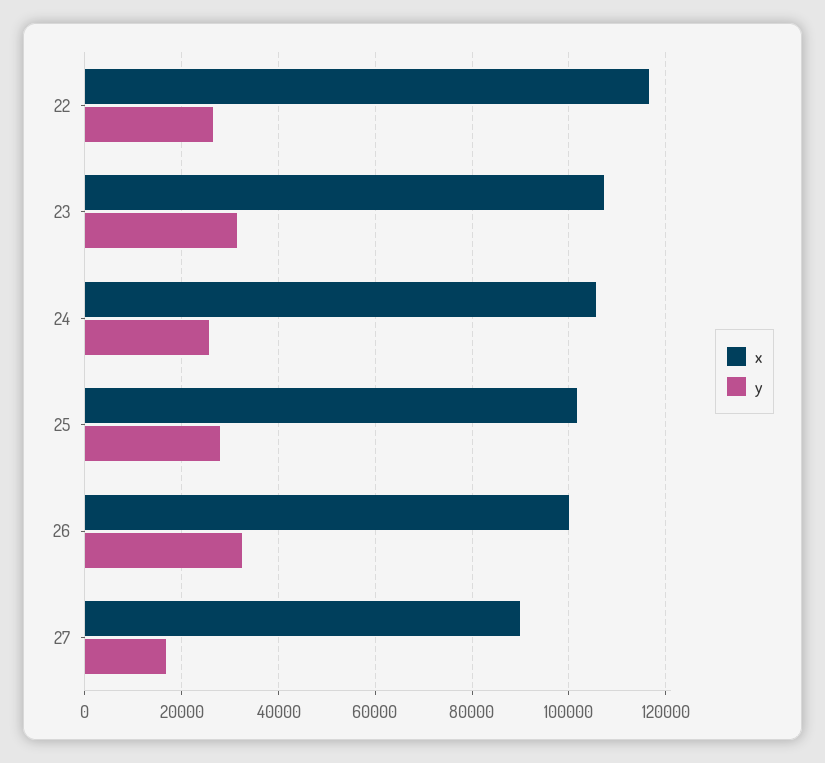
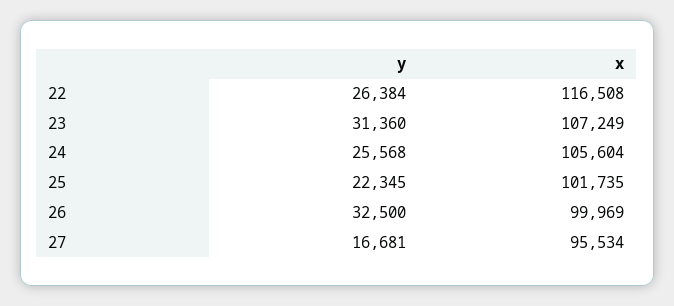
  {
    "x": {
      "22": 116508,
      "23": 107249,
      "24": 105604,
      "25": 101735,
      "26": 99969,
-     "27": 90000
+     "27": 95534
    },
    "y": {
      "22": 26384,
      "23": 31360,
      "24": 25568,
-     "25": 28000,
+     "25": 22345,
      "26": 32500,
      "27": 16681
    }
  }

